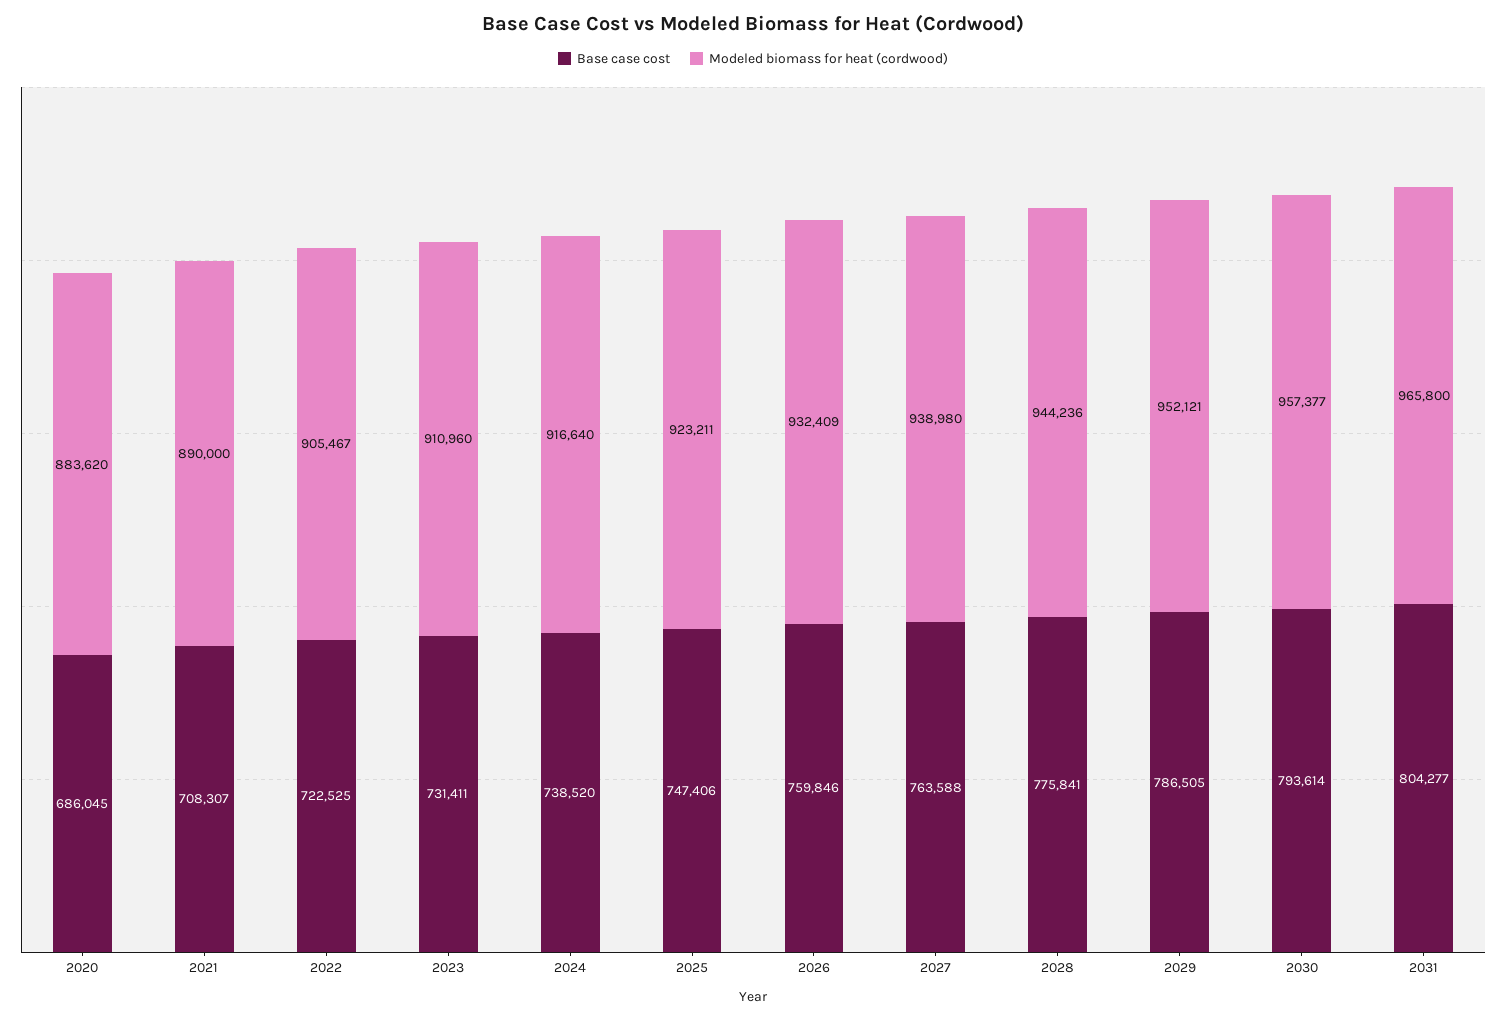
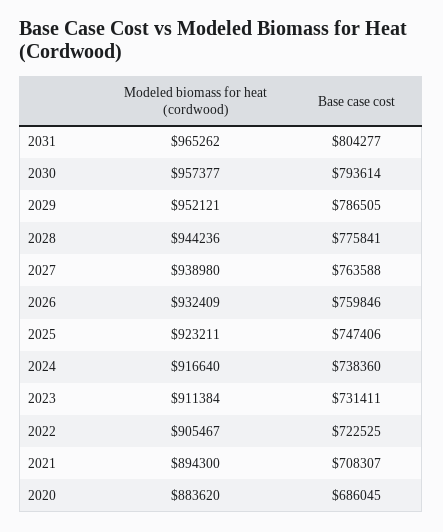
  {
    "Base case cost": {
      "2020": 686045,
      "2021": 708307,
      "2022": 722525,
      "2023": 731411,
-     "2024": 738520,
+     "2024": 738360,
      "2025": 747406,
      "2026": 759846,
      "2027": 763588,
      "2028": 775841,
      "2029": 786505,
      "2030": 793614,
      "2031": 804277
    },
    "Modeled biomass for heat (cordwood)": {
      "2020": 883620,
-     "2021": 890000,
+     "2021": 894300,
      "2022": 905467,
-     "2023": 910960,
+     "2023": 911384,
      "2024": 916640,
      "2025": 923211,
      "2026": 932409,
      "2027": 938980,
      "2028": 944236,
      "2029": 952121,
      "2030": 957377,
-     "2031": 965800
+     "2031": 965262
    }
  }

